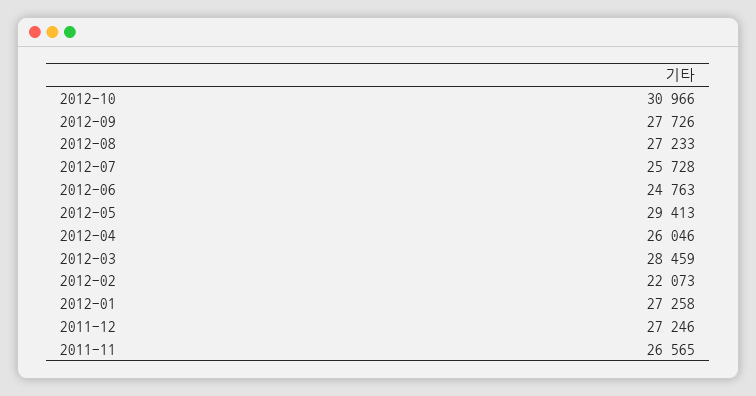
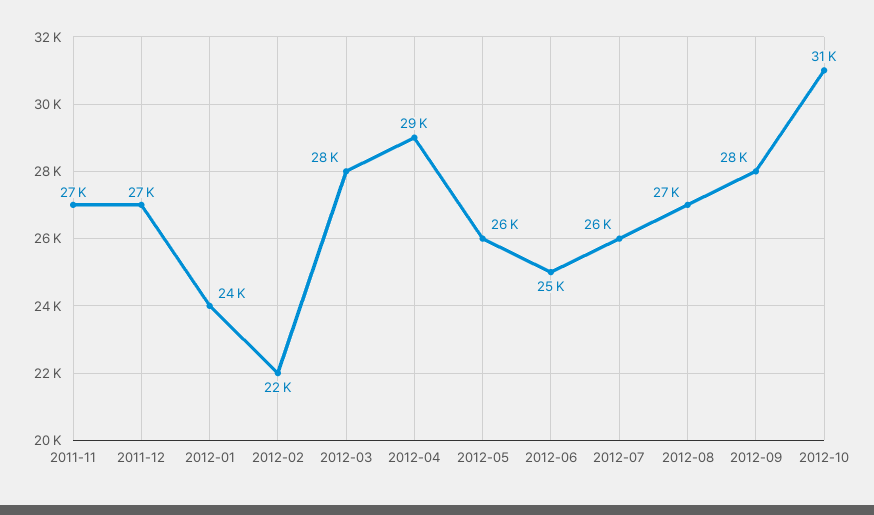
  {
    "2012-10": 30966,
    "2012-09": 27726,
    "2012-08": 27233,
    "2012-07": 25728,
    "2012-06": 24763,
-   "2012-05": 29413,
+   "2012-05": 26000,
-   "2012-04": 26046,
+   "2012-04": 29000,
    "2012-03": 28459,
    "2012-02": 22073,
-   "2012-01": 27258,
+   "2012-01": 24000,
    "2011-12": 27246,
    "2011-11": 26565
  }

